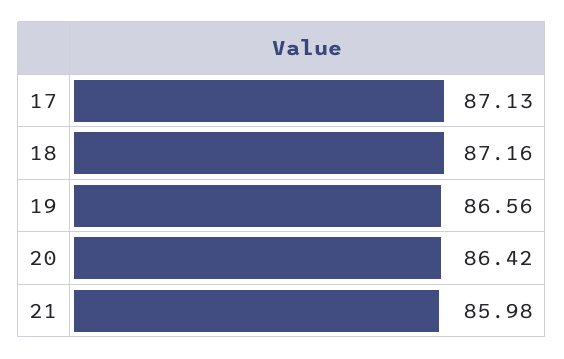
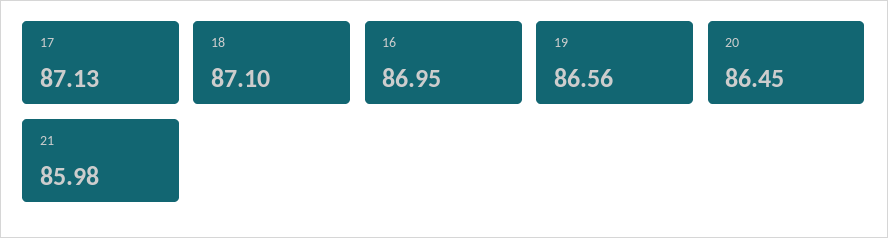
  {
    "17": 87.13,
-   "18": 87.16,
+   "18": 87.1,
    "19": 86.56,
-   "20": 86.42,
+   "20": 86.45,
-   "21": 85.98
+   "21": 85.98,
+   "16": 86.95
  }

